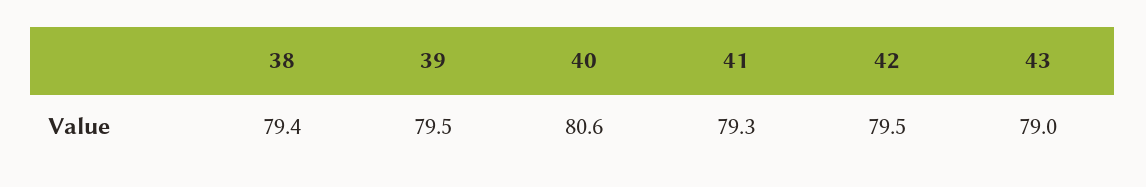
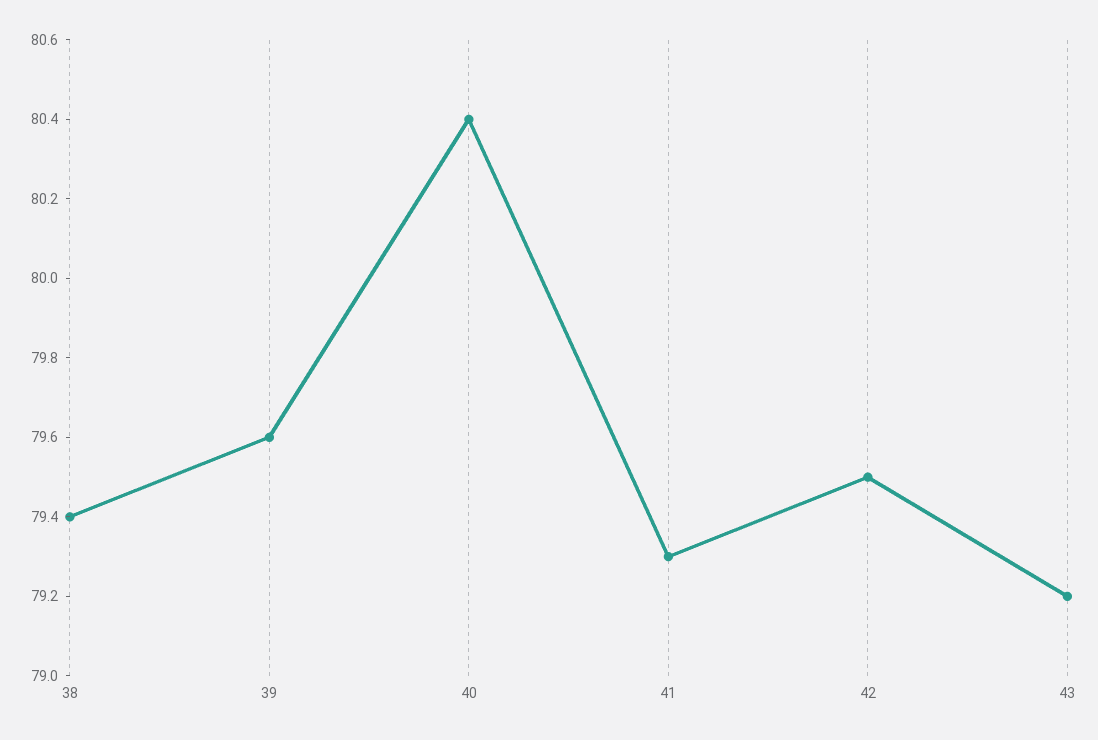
  {
    "38": 79.4,
-   "39": 79.5,
+   "39": 79.6,
-   "40": 80.6,
+   "40": 80.4,
    "41": 79.3,
    "42": 79.5,
-   "43": 79
+   "43": 79.2
  }

